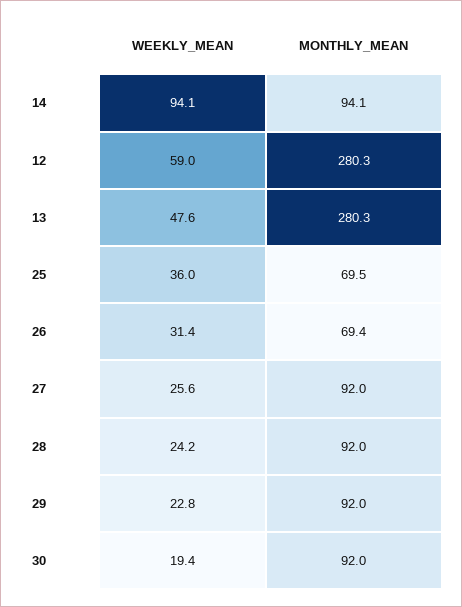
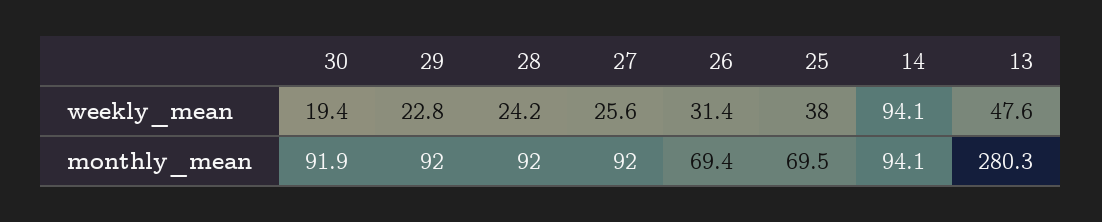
  {
    "WEEKLY_MEAN": {
      "14": 94.1,
-     "12": 59,
      "13": 47.6,
-     "25": 36,
+     "25": 38,
      "26": 31.4,
      "27": 25.6,
      "28": 24.2,
      "29": 22.8,
      "30": 19.4
    },
    "MONTHLY_MEAN": {
      "14": 94.1,
-     "12": 280.3,
      "13": 280.3,
      "25": 69.5,
      "26": 69.4,
      "27": 92,
      "28": 92,
      "29": 92,
-     "30": 92
+     "30": 91.9
    }
  }

